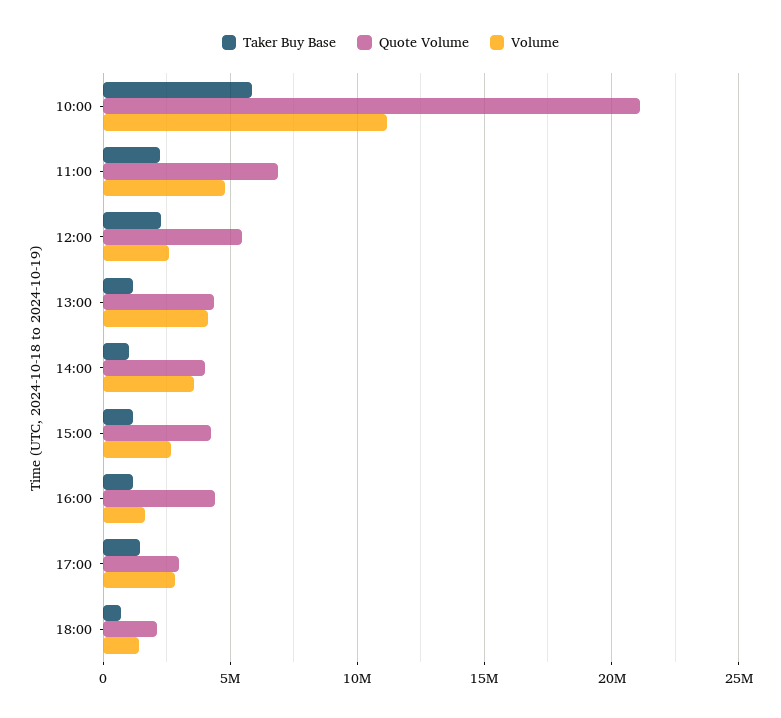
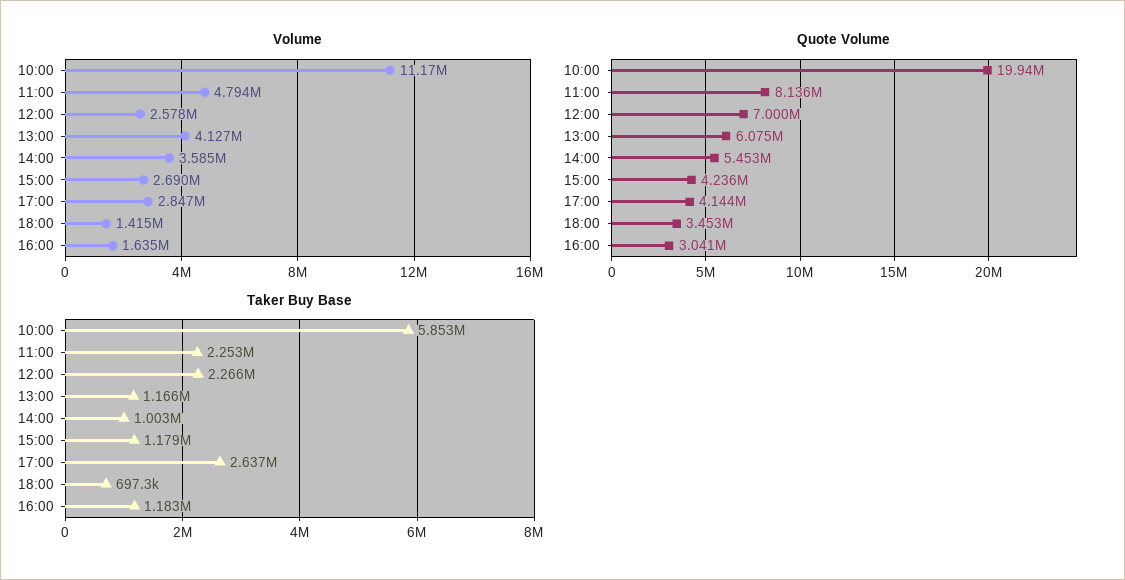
  {
    "Taker Buy Base": {
      "10:00": 5853000,
      "11:00": 2253000,
      "12:00": 2266000,
      "13:00": 1166000,
      "14:00": 1003000,
      "15:00": 1179000,
      "16:00": 1183000,
-     "17:00": 1500000,
+     "17:00": 2637000,
      "18:00": 697300
    },
    "Quote Volume": {
-     "10:00": 21000000,
+     "10:00": 19940000,
-     "11:00": 7000000,
+     "11:00": 8136000,
-     "12:00": 5500000,
+     "12:00": 7000000,
-     "13:00": 4500000,
+     "13:00": 6075000,
-     "14:00": 4000000,
+     "14:00": 5453000,
      "15:00": 4236000,
-     "16:00": 4500000,
+     "16:00": 3041000,
-     "17:00": 3000000,
+     "17:00": 4144000,
-     "18:00": 2000000
+     "18:00": 3453000
    },
    "Volume": {
      "10:00": 11170000,
      "11:00": 4794000,
      "12:00": 2578000,
      "13:00": 4127000,
      "14:00": 3585000,
      "15:00": 2690000,
      "16:00": 1635000,
      "17:00": 2847000,
      "18:00": 1415000
    }
  }

